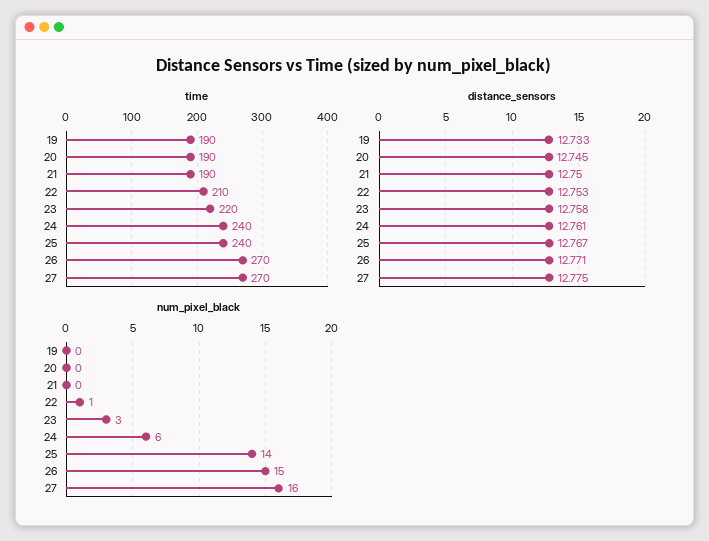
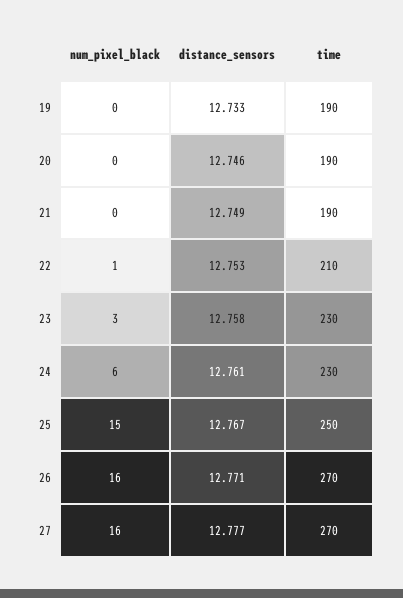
  {
    "time": {
      "19": 190,
      "20": 190,
      "21": 190,
      "22": 210,
-     "23": 220,
+     "23": 230,
-     "24": 240,
+     "24": 230,
-     "25": 240,
+     "25": 250,
      "26": 270,
      "27": 270
    },
    "distance_sensors": {
      "19": 12.733,
-     "20": 12.745,
+     "20": 12.746,
-     "21": 12.75,
+     "21": 12.749,
      "22": 12.753,
      "23": 12.758,
      "24": 12.761,
      "25": 12.767,
      "26": 12.771,
-     "27": 12.775
+     "27": 12.777
    },
    "num_pixel_black": {
      "19": 0,
      "20": 0,
      "21": 0,
      "22": 1,
      "23": 3,
      "24": 6,
-     "25": 14,
+     "25": 15,
-     "26": 15,
+     "26": 16,
      "27": 16
    }
  }

